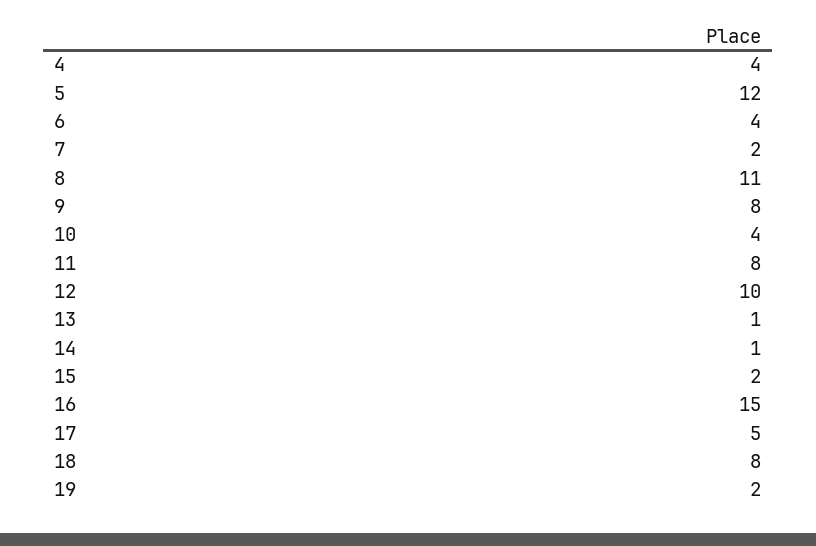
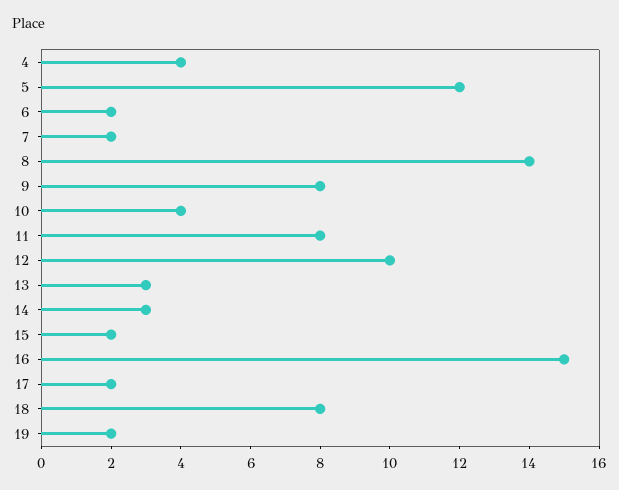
  {
    "4": 4,
    "5": 12,
-   "6": 4,
+   "6": 2,
    "7": 2,
-   "8": 11,
+   "8": 14,
    "9": 8,
    "10": 4,
    "11": 8,
    "12": 10,
-   "13": 1,
+   "13": 3,
-   "14": 1,
+   "14": 3,
    "15": 2,
    "16": 15,
-   "17": 5,
+   "17": 2,
    "18": 8,
    "19": 2
  }

